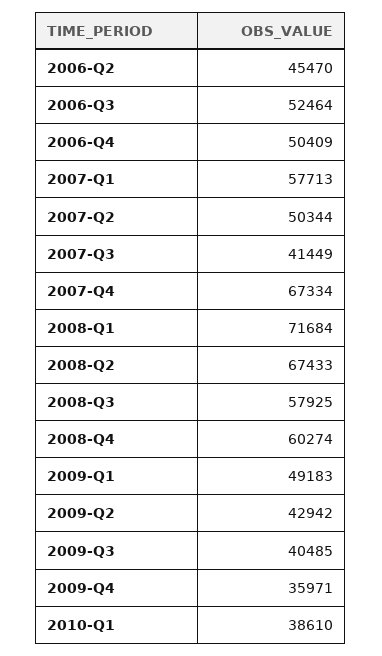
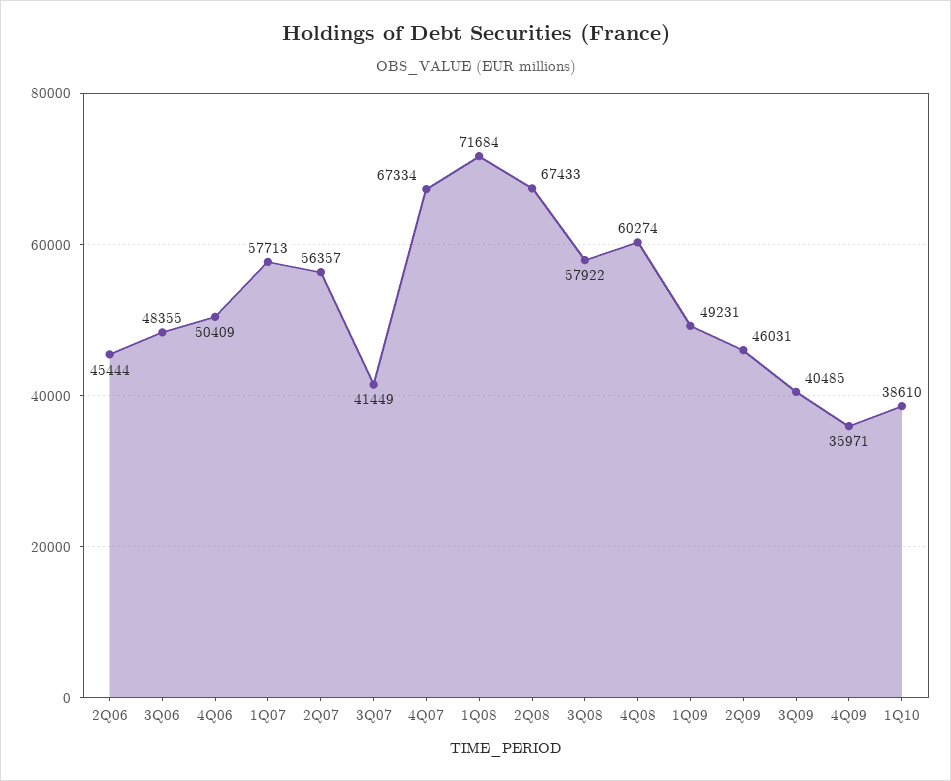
  {
-   "2006-Q2": 45470,
+   "2006-Q2": 45444,
-   "2006-Q3": 52464,
+   "2006-Q3": 48355,
    "2006-Q4": 50409,
    "2007-Q1": 57713,
-   "2007-Q2": 50344,
+   "2007-Q2": 56357,
    "2007-Q3": 41449,
    "2007-Q4": 67334,
    "2008-Q1": 71684,
    "2008-Q2": 67433,
-   "2008-Q3": 57925,
+   "2008-Q3": 57922,
    "2008-Q4": 60274,
-   "2009-Q1": 49183,
+   "2009-Q1": 49231,
-   "2009-Q2": 42942,
+   "2009-Q2": 46031,
    "2009-Q3": 40485,
    "2009-Q4": 35971,
    "2010-Q1": 38610
  }

